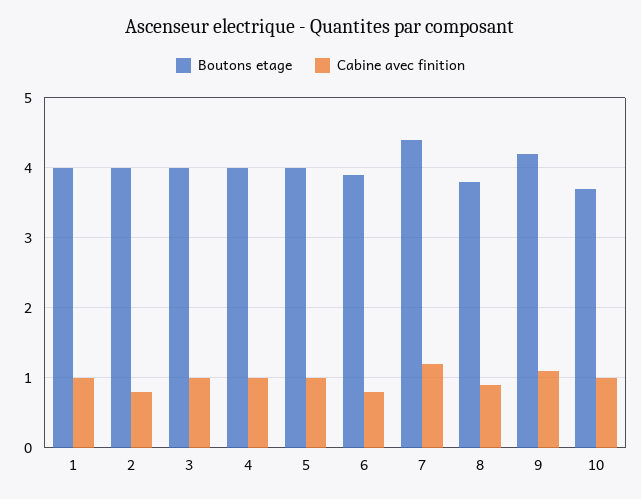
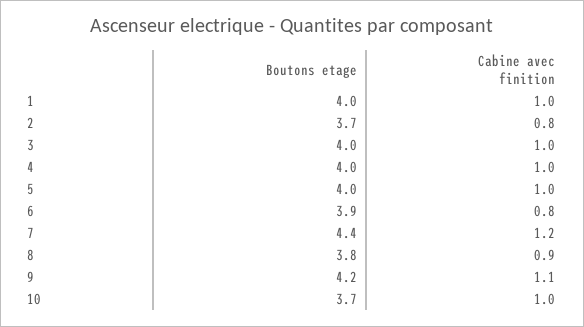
  {
    "Boutons etage": {
      "1": 4,
-     "2": 4,
+     "2": 3.7,
      "3": 4,
      "4": 4,
      "5": 4,
      "6": 3.9,
      "7": 4.4,
      "8": 3.8,
      "9": 4.2,
      "10": 3.7
    },
    "Cabine avec finition": {
      "1": 1,
      "2": 0.8,
      "3": 1,
      "4": 1,
      "5": 1,
      "6": 0.8,
      "7": 1.2,
      "8": 0.9,
      "9": 1.1,
      "10": 1
    }
  }

